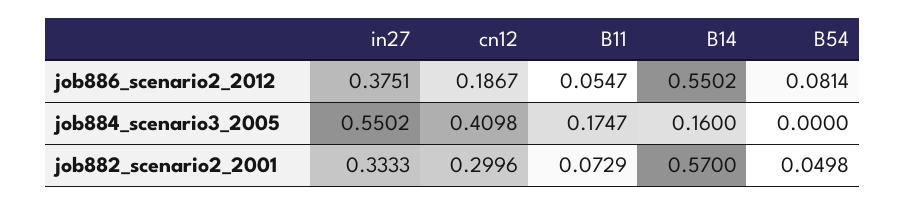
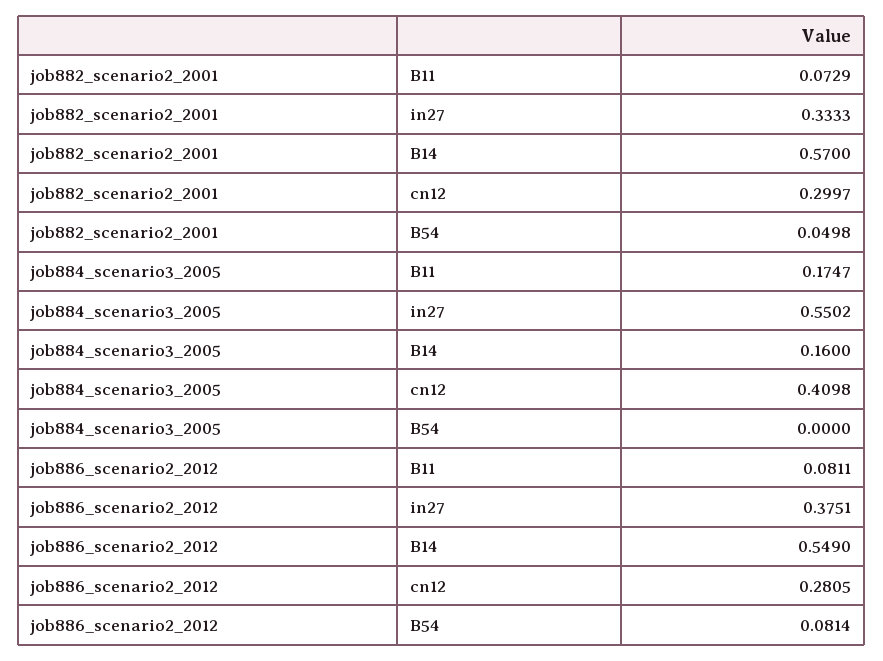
  {
    "in27": {
      "job886_scenario2_2012": 0.3751,
      "job884_scenario3_2005": 0.5502,
      "job882_scenario2_2001": 0.3333
    },
    "cn12": {
-     "job886_scenario2_2012": 0.1867,
+     "job886_scenario2_2012": 0.2805,
      "job884_scenario3_2005": 0.4098,
-     "job882_scenario2_2001": 0.2996
+     "job882_scenario2_2001": 0.2997
    },
    "B11": {
-     "job886_scenario2_2012": 0.0547,
+     "job886_scenario2_2012": 0.0811,
      "job884_scenario3_2005": 0.1747,
      "job882_scenario2_2001": 0.0729
    },
    "B14": {
-     "job886_scenario2_2012": 0.5502,
+     "job886_scenario2_2012": 0.549,
      "job884_scenario3_2005": 0.16,
      "job882_scenario2_2001": 0.57
    },
    "B54": {
      "job886_scenario2_2012": 0.0814,
      "job884_scenario3_2005": 0,
      "job882_scenario2_2001": 0.0498
    }
  }

